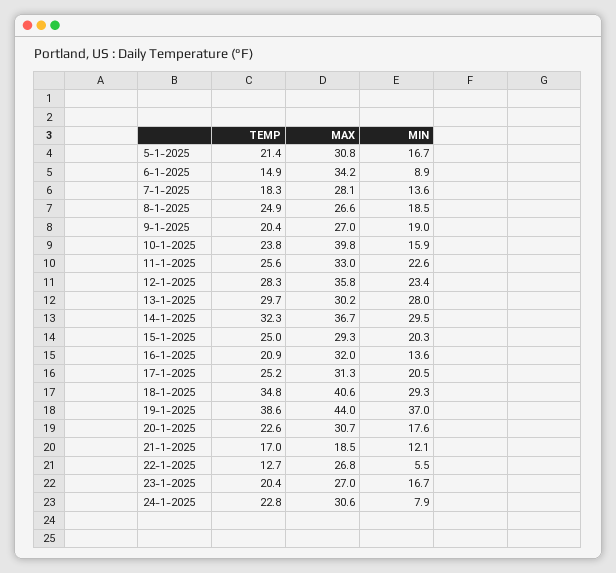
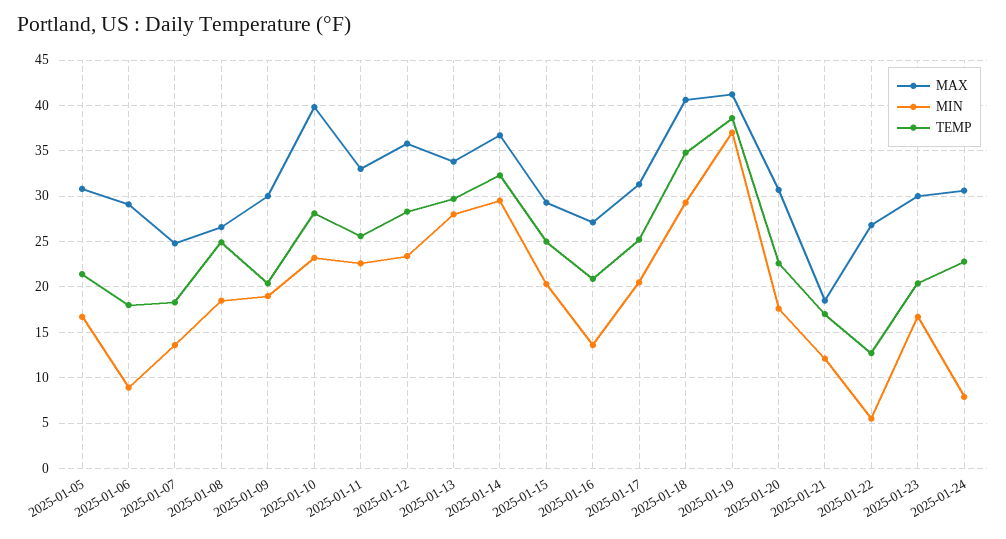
  {
    "TEMP": {
      "5-1-2025": 21.4,
-     "6-1-2025": 14.9,
+     "6-1-2025": 18,
      "7-1-2025": 18.3,
      "8-1-2025": 24.9,
      "9-1-2025": 20.4,
-     "10-1-2025": 23.8,
+     "10-1-2025": 28,
      "11-1-2025": 25.6,
      "12-1-2025": 28.3,
      "13-1-2025": 29.7,
      "14-1-2025": 32.3,
      "15-1-2025": 25,
      "16-1-2025": 20.9,
      "17-1-2025": 25.2,
      "18-1-2025": 34.8,
      "19-1-2025": 38.6,
      "20-1-2025": 22.6,
      "21-1-2025": 17,
      "22-1-2025": 12.7,
      "23-1-2025": 20.4,
      "24-1-2025": 22.8
    },
    "MAX": {
      "5-1-2025": 30.8,
-     "6-1-2025": 34.2,
+     "6-1-2025": 29,
-     "7-1-2025": 28.1,
+     "7-1-2025": 25,
      "8-1-2025": 26.6,
-     "9-1-2025": 27,
+     "9-1-2025": 30,
      "10-1-2025": 39.8,
      "11-1-2025": 33,
      "12-1-2025": 35.8,
-     "13-1-2025": 30.2,
+     "13-1-2025": 34,
      "14-1-2025": 36.7,
      "15-1-2025": 29.3,
-     "16-1-2025": 32,
+     "16-1-2025": 27,
      "17-1-2025": 31.3,
      "18-1-2025": 40.6,
-     "19-1-2025": 44,
+     "19-1-2025": 41,
      "20-1-2025": 30.7,
      "21-1-2025": 18.5,
      "22-1-2025": 26.8,
-     "23-1-2025": 27,
+     "23-1-2025": 30,
      "24-1-2025": 30.6
    },
    "MIN": {
      "5-1-2025": 16.7,
      "6-1-2025": 8.9,
      "7-1-2025": 13.6,
      "8-1-2025": 18.5,
      "9-1-2025": 19,
-     "10-1-2025": 15.9,
+     "10-1-2025": 23,
      "11-1-2025": 22.6,
      "12-1-2025": 23.4,
      "13-1-2025": 28,
      "14-1-2025": 29.5,
      "15-1-2025": 20.3,
      "16-1-2025": 13.6,
      "17-1-2025": 20.5,
      "18-1-2025": 29.3,
      "19-1-2025": 37,
      "20-1-2025": 17.6,
      "21-1-2025": 12.1,
      "22-1-2025": 5.5,
      "23-1-2025": 16.7,
      "24-1-2025": 7.9
    }
  }

